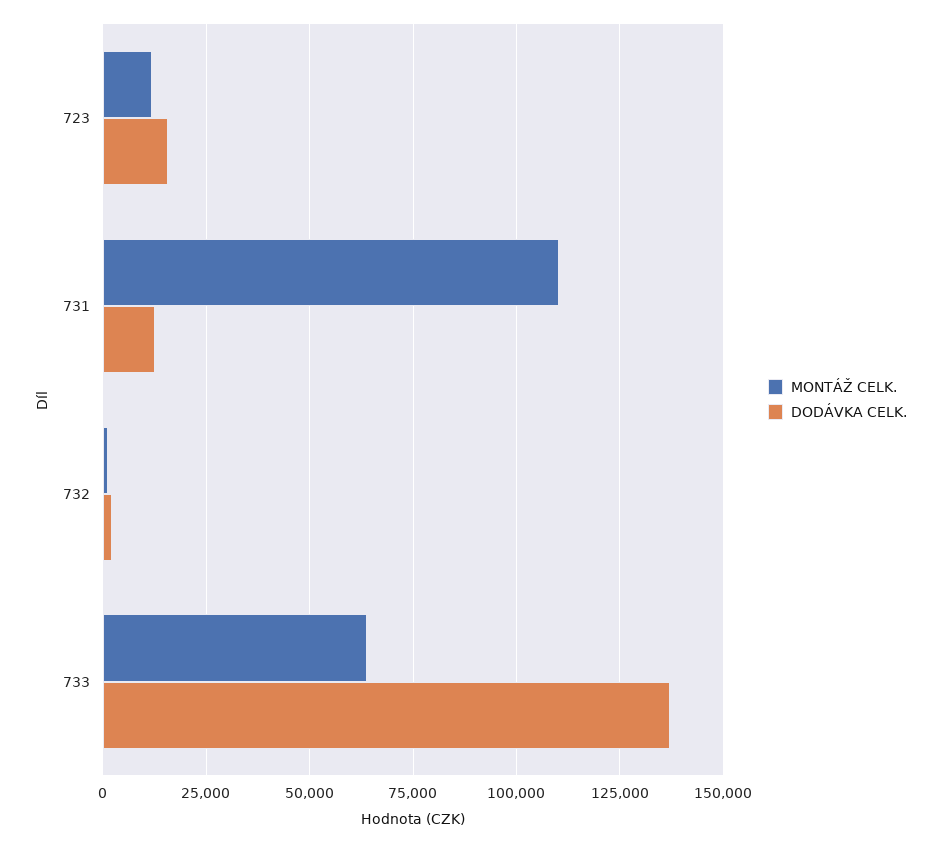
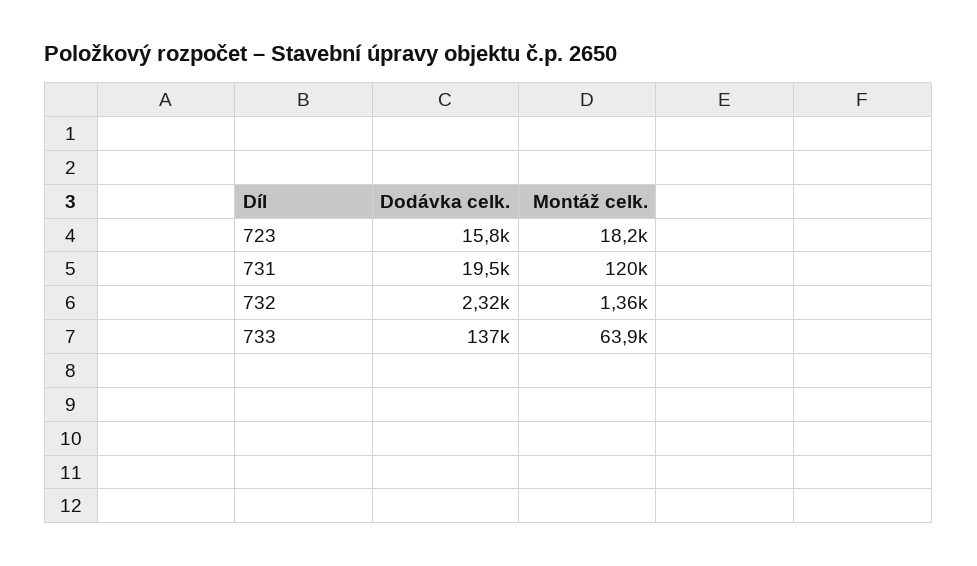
  {
    "MONTÁŽ CELK.": {
-     "723": 12500,
+     "723": 18200,
-     "731": 110000,
+     "731": 120000,
      "732": 1360,
      "733": 63900
    },
    "DODÁVKA CELK.": {
      "723": 15800,
-     "731": 12500,
+     "731": 19500,
      "732": 2320,
      "733": 137000
    }
  }

